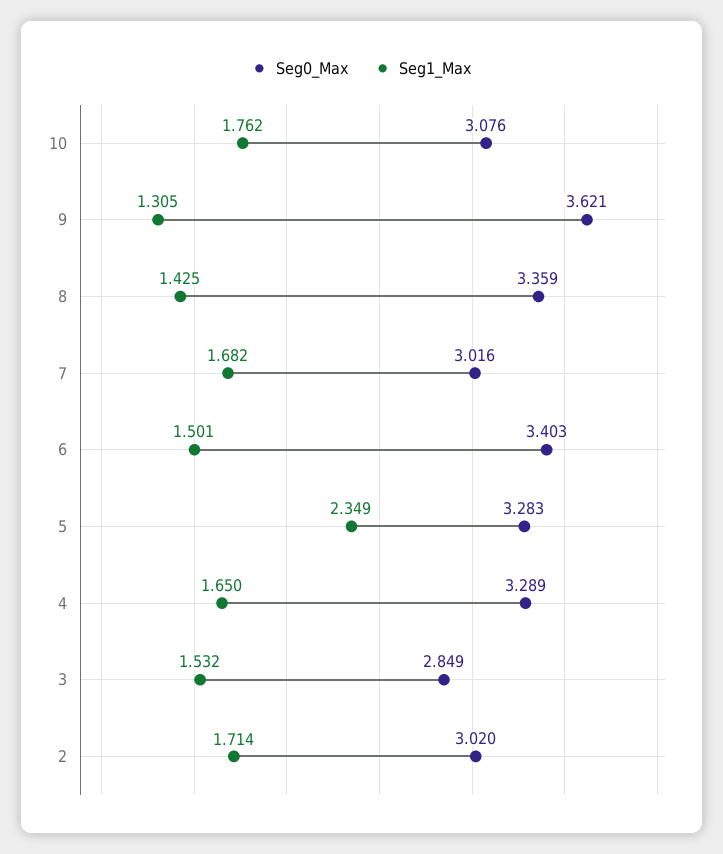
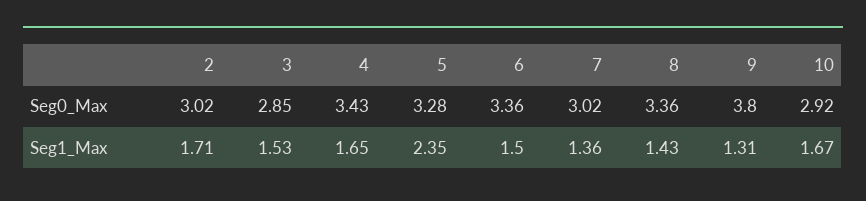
  {
    "Seg0_Max": {
-     "10": 3.076,
+     "10": 2.92,
-     "9": 3.621,
+     "9": 3.8,
      "8": 3.359,
      "7": 3.016,
-     "6": 3.403,
+     "6": 3.36,
      "5": 3.283,
-     "4": 3.289,
+     "4": 3.43,
      "3": 2.849,
      "2": 3.02
    },
    "Seg1_Max": {
-     "10": 1.762,
+     "10": 1.67,
      "9": 1.305,
      "8": 1.425,
-     "7": 1.682,
+     "7": 1.36,
      "6": 1.501,
      "5": 2.349,
      "4": 1.65,
      "3": 1.532,
      "2": 1.714
    }
  }

